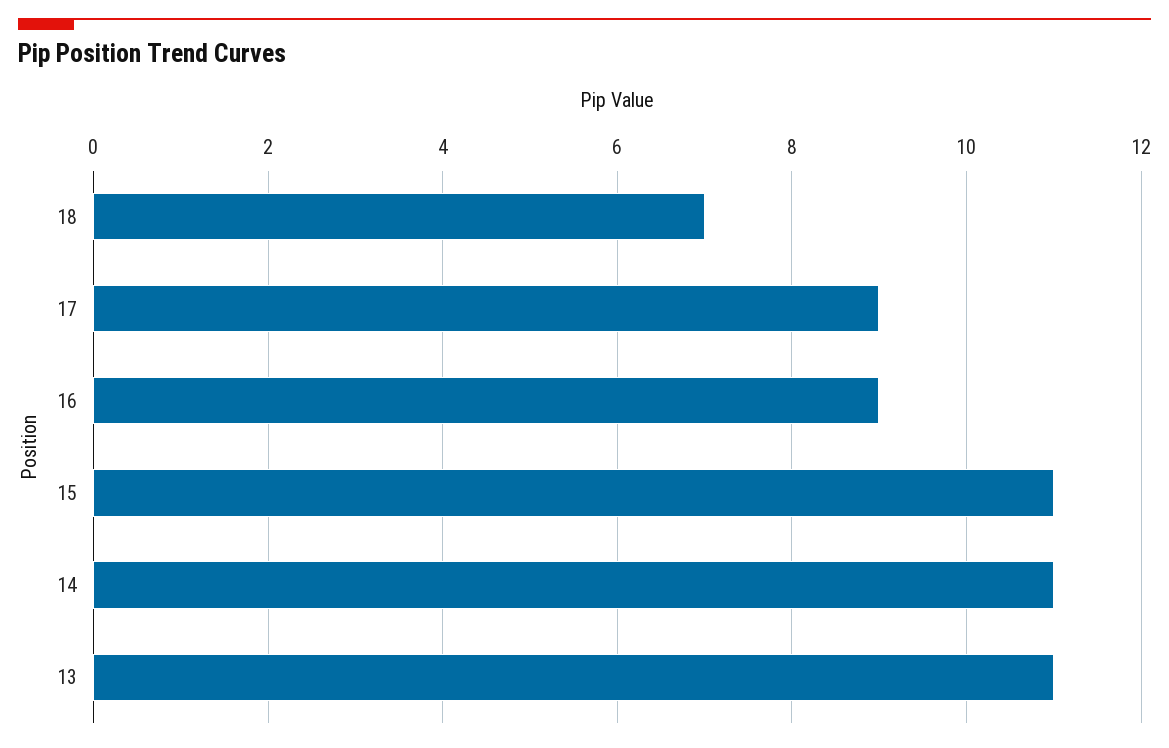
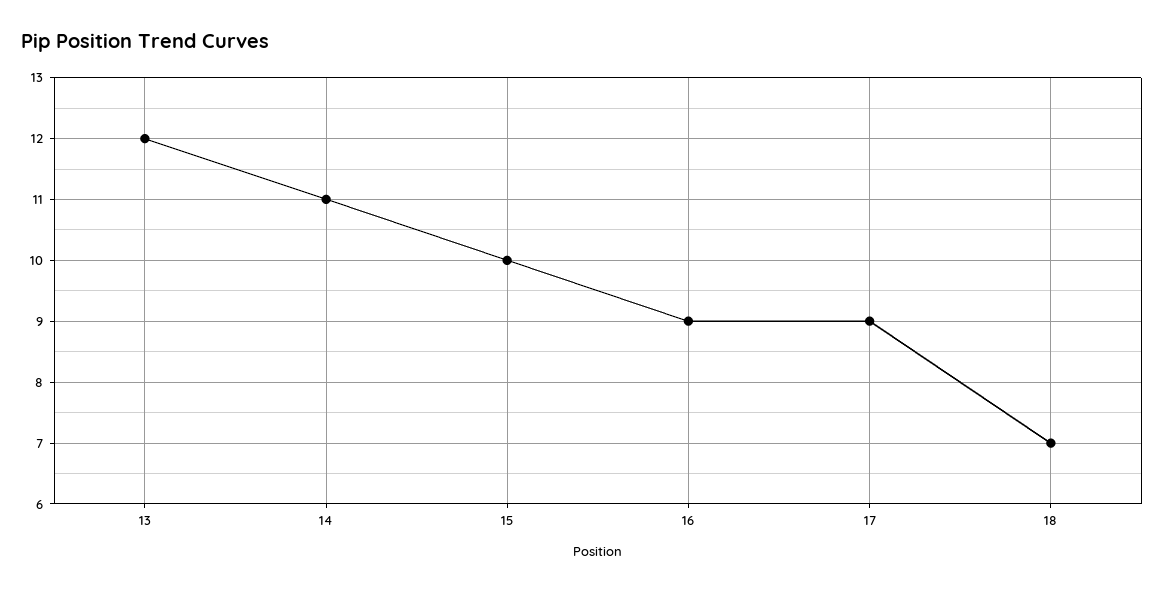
  {
    "18": 7,
    "17": 9,
    "16": 9,
-   "15": 11,
+   "15": 10,
    "14": 11,
-   "13": 11
+   "13": 12
  }

